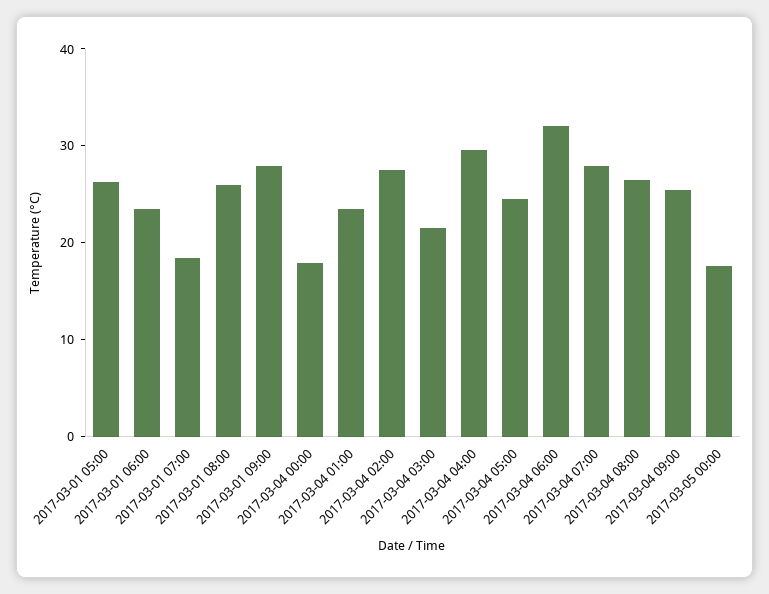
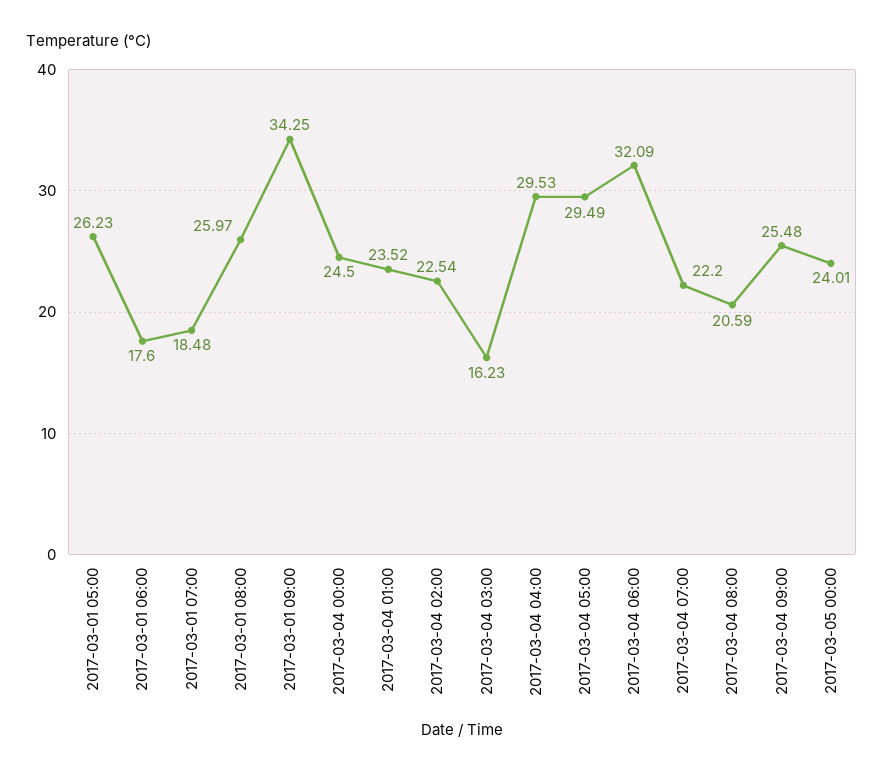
  {
    "2017-03-01 05:00": 26.23,
-   "2017-03-01 06:00": 24,
+   "2017-03-01 06:00": 17.6,
    "2017-03-01 07:00": 18.48,
    "2017-03-01 08:00": 25.97,
-   "2017-03-01 09:00": 28,
+   "2017-03-01 09:00": 34.25,
-   "2017-03-04 00:00": 18,
+   "2017-03-04 00:00": 24.5,
    "2017-03-04 01:00": 23.52,
-   "2017-03-04 02:00": 28,
+   "2017-03-04 02:00": 22.54,
-   "2017-03-04 03:00": 22,
+   "2017-03-04 03:00": 16.23,
    "2017-03-04 04:00": 29.53,
-   "2017-03-04 05:00": 24,
+   "2017-03-04 05:00": 29.49,
    "2017-03-04 06:00": 32.09,
-   "2017-03-04 07:00": 28,
+   "2017-03-04 07:00": 22.2,
-   "2017-03-04 08:00": 26,
+   "2017-03-04 08:00": 20.59,
    "2017-03-04 09:00": 25.48,
-   "2017-03-05 00:00": 18
+   "2017-03-05 00:00": 24.01
  }

